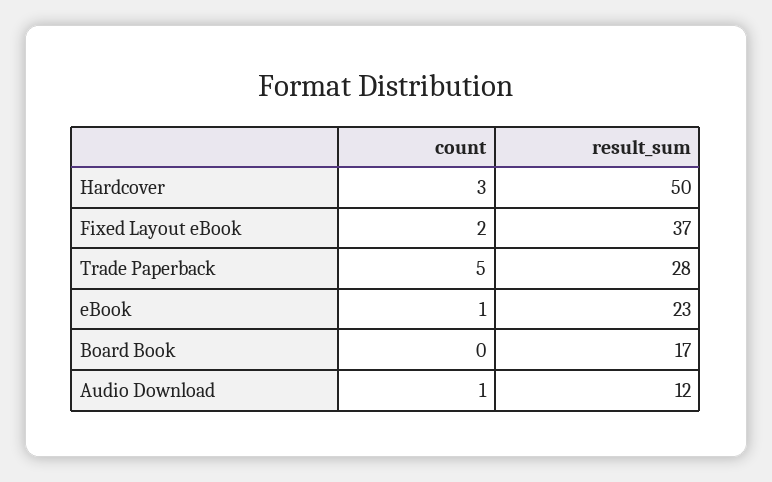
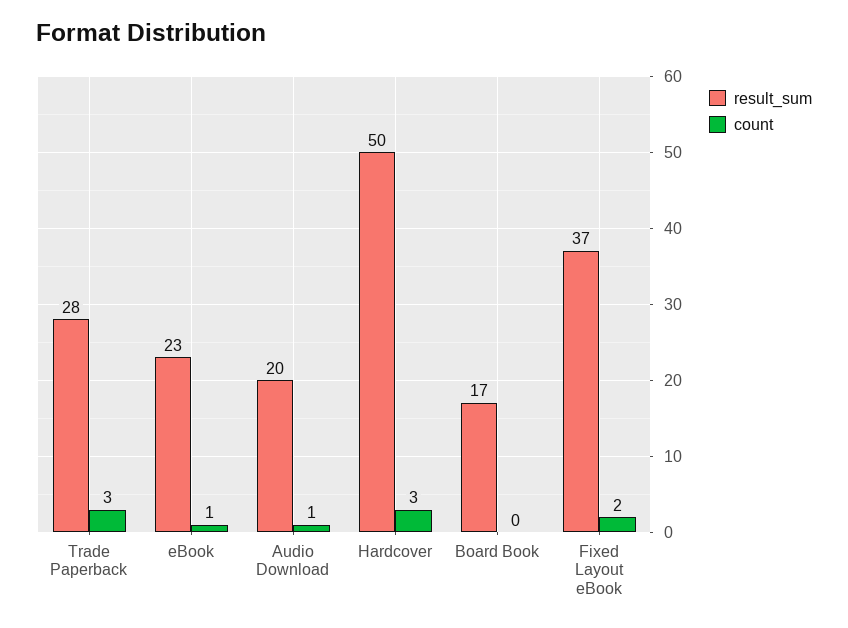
  {
    "count": {
      "Hardcover": 3,
      "Fixed Layout eBook": 2,
-     "Trade Paperback": 5,
+     "Trade Paperback": 3,
      "eBook": 1,
      "Board Book": 0,
      "Audio Download": 1
    },
    "result_sum": {
      "Hardcover": 50,
      "Fixed Layout eBook": 37,
      "Trade Paperback": 28,
      "eBook": 23,
      "Board Book": 17,
-     "Audio Download": 12
+     "Audio Download": 20
    }
  }

